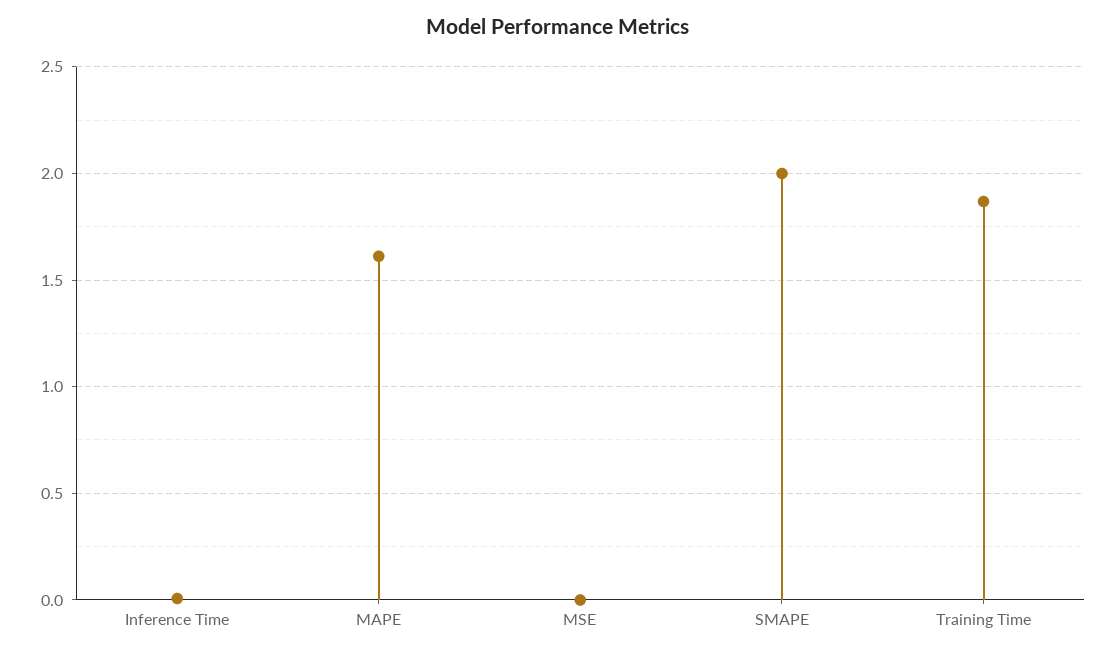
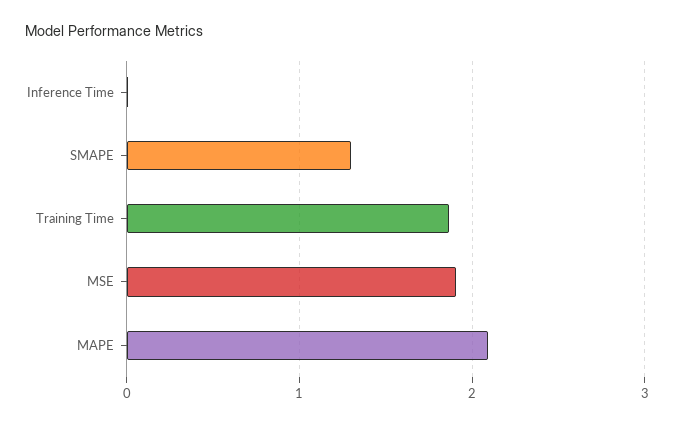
  {
    "Inference Time": 0,
-   "MAPE": 1.6,
+   "MAPE": 2.1,
-   "MSE": 0,
+   "MSE": 1.9,
-   "SMAPE": 2,
+   "SMAPE": 1.3,
    "Training Time": 1.85
  }

